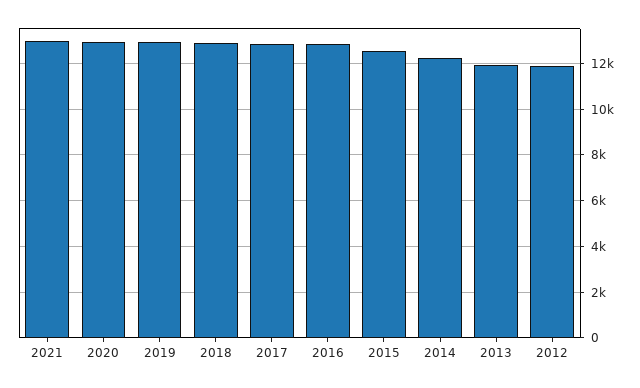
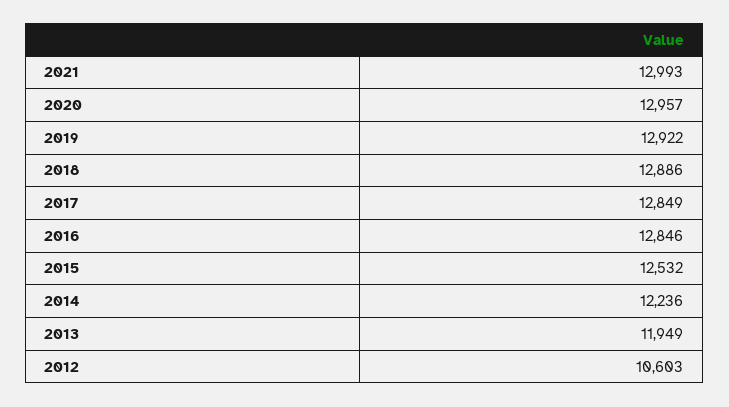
  {
    "2021": 12993,
    "2020": 12957,
    "2019": 12922,
    "2018": 12886,
    "2017": 12849,
    "2016": 12846,
    "2015": 12532,
    "2014": 12236,
    "2013": 11949,
-   "2012": 12000
+   "2012": 10603
  }

